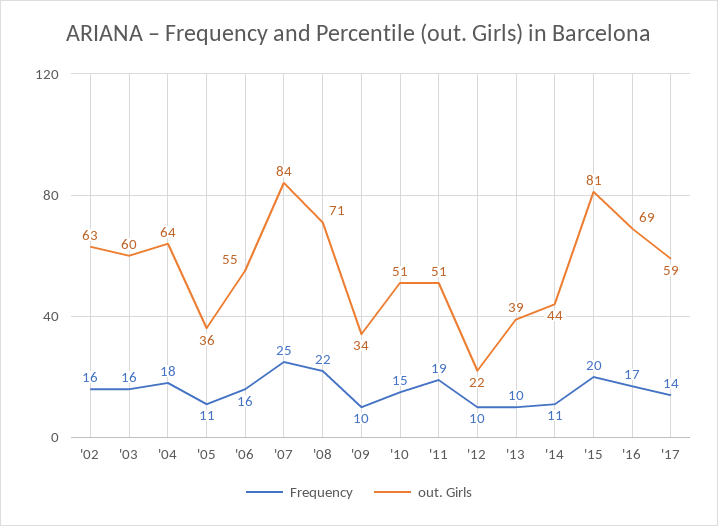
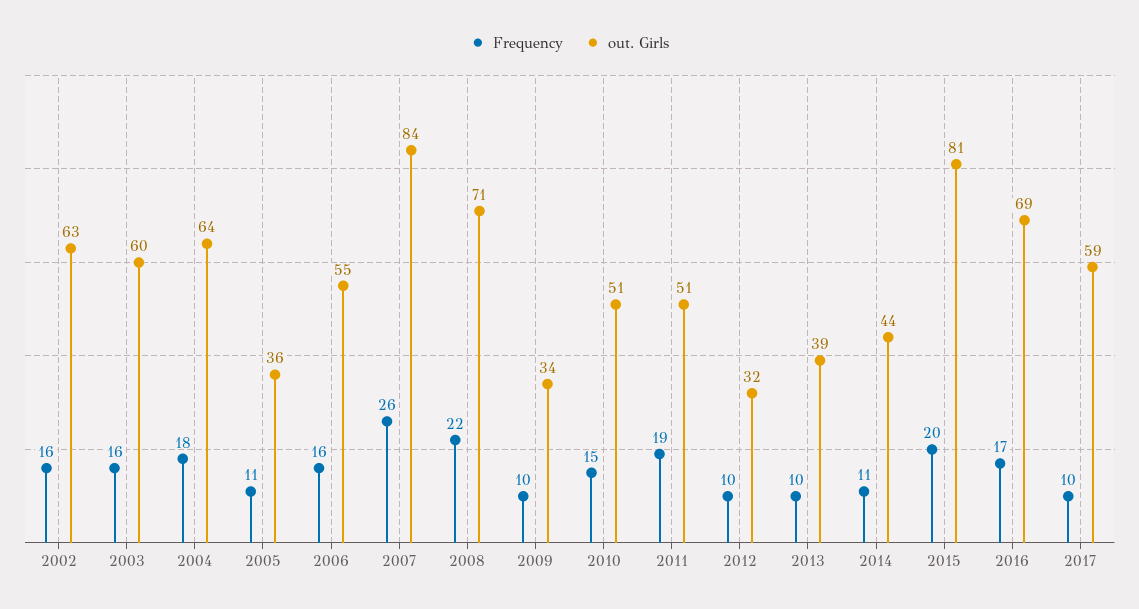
  {
    "Frequency": {
      "'02": 16,
      "'03": 16,
      "'04": 18,
      "'05": 11,
      "'06": 16,
-     "'07": 25,
+     "'07": 26,
      "'08": 22,
      "'09": 10,
      "'10": 15,
      "'11": 19,
      "'12": 10,
      "'13": 10,
      "'14": 11,
      "'15": 20,
      "'16": 17,
-     "'17": 14
+     "'17": 10
    },
    "out. Girls": {
      "'02": 63,
      "'03": 60,
      "'04": 64,
      "'05": 36,
      "'06": 55,
      "'07": 84,
      "'08": 71,
      "'09": 34,
      "'10": 51,
      "'11": 51,
-     "'12": 22,
+     "'12": 32,
      "'13": 39,
      "'14": 44,
      "'15": 81,
      "'16": 69,
      "'17": 59
    }
  }

